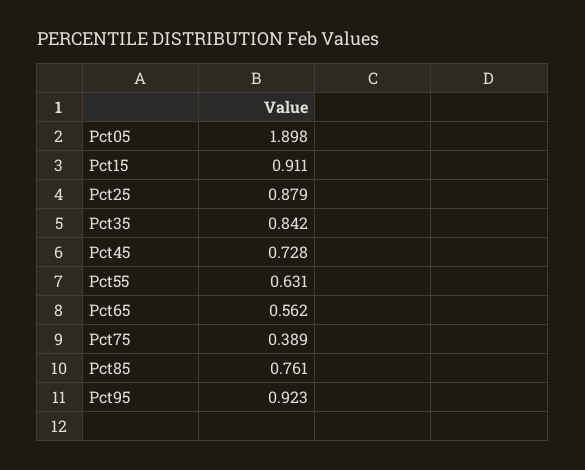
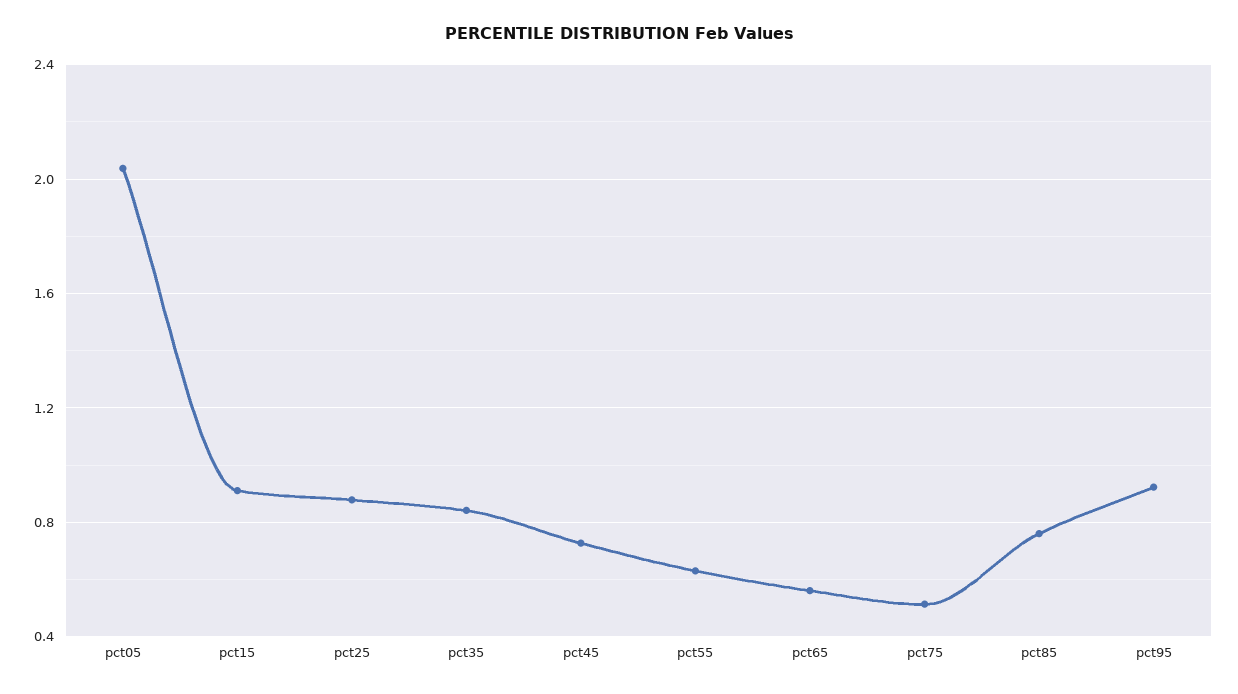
  {
-   "Pct05": 1.898,
+   "Pct05": 2.05,
    "Pct15": 0.911,
    "Pct25": 0.879,
    "Pct35": 0.842,
    "Pct45": 0.728,
    "Pct55": 0.631,
    "Pct65": 0.562,
-   "Pct75": 0.389,
+   "Pct75": 0.5,
    "Pct85": 0.761,
    "Pct95": 0.923
  }

